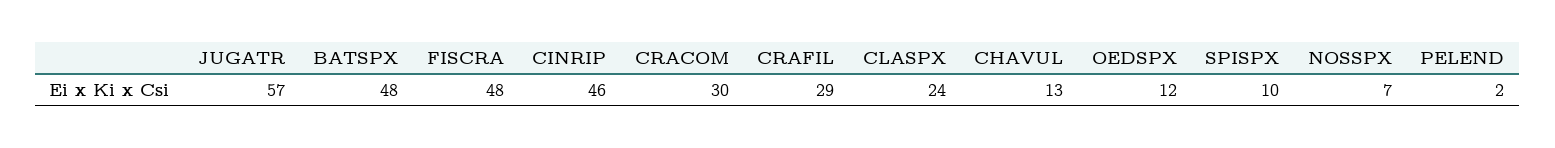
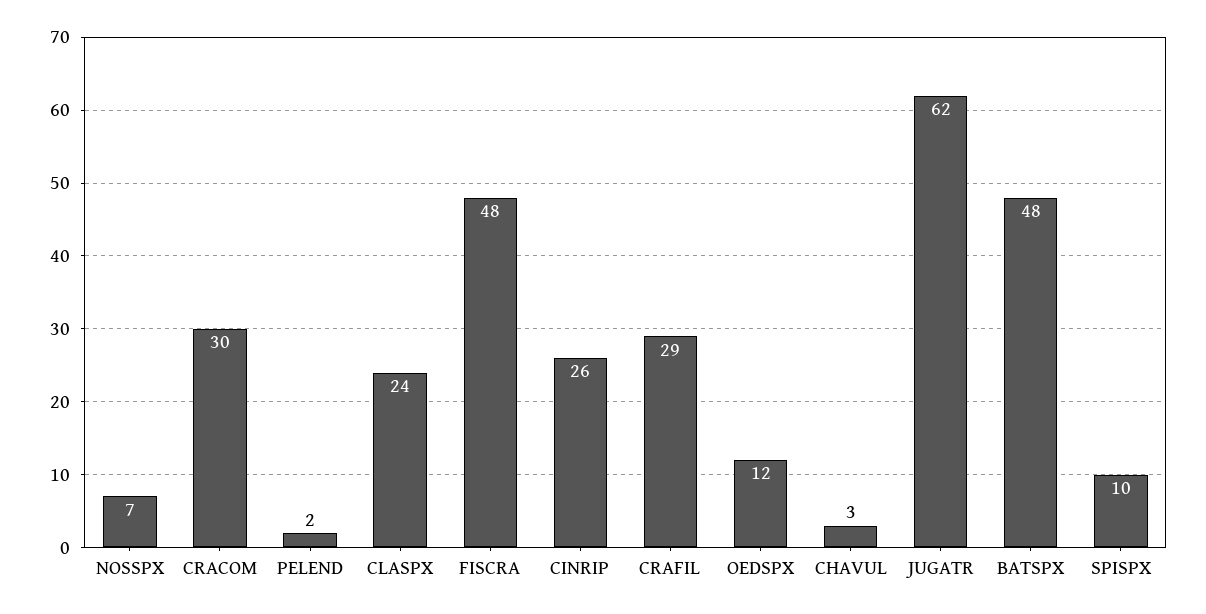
  {
-   "JUGATR": 57,
+   "JUGATR": 62,
    "BATSPX": 48,
    "FISCRA": 48,
-   "CINRIP": 46,
+   "CINRIP": 26,
    "CRACOM": 30,
    "CRAFIL": 29,
    "CLASPX": 24,
-   "CHAVUL": 13,
+   "CHAVUL": 3,
    "OEDSPX": 12,
    "SPISPX": 10,
    "NOSSPX": 7,
    "PELEND": 2
  }

